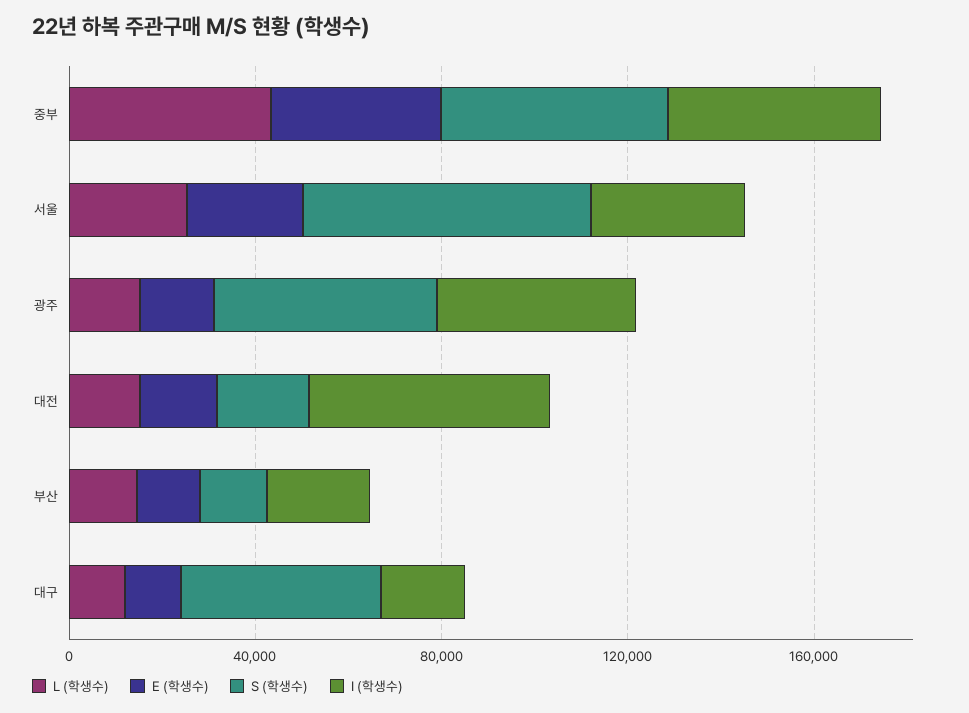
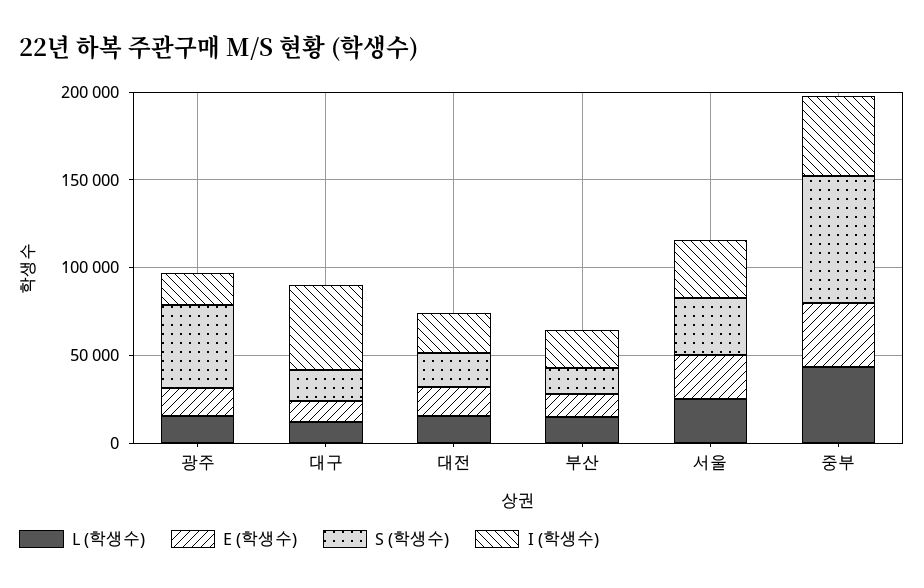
  {
    "L (학생수)": {
      "중부": 40000,
      "서울": 30000,
      "광주": 20000,
      "대전": 20000,
      "부산": 10000,
      "대구": 10000
    },
    "E (학생수)": {
      "중부": 40000,
      "서울": 20000,
      "광주": 20000,
      "대전": 20000,
      "부산": 10000,
      "대구": 10000
    },
    "S (학생수)": {
-     "중부": 50000,
+     "중부": 70000,
-     "서울": 60000,
+     "서울": 30000,
      "광주": 50000,
      "대전": 20000,
      "부산": 10000,
-     "대구": 40000
+     "대구": 20000
    },
    "I (학생수)": {
      "중부": 50000,
      "서울": 30000,
-     "광주": 40000,
+     "광주": 20000,
-     "대전": 50000,
+     "대전": 20000,
      "부산": 20000,
-     "대구": 20000
+     "대구": 50000
    }
  }

